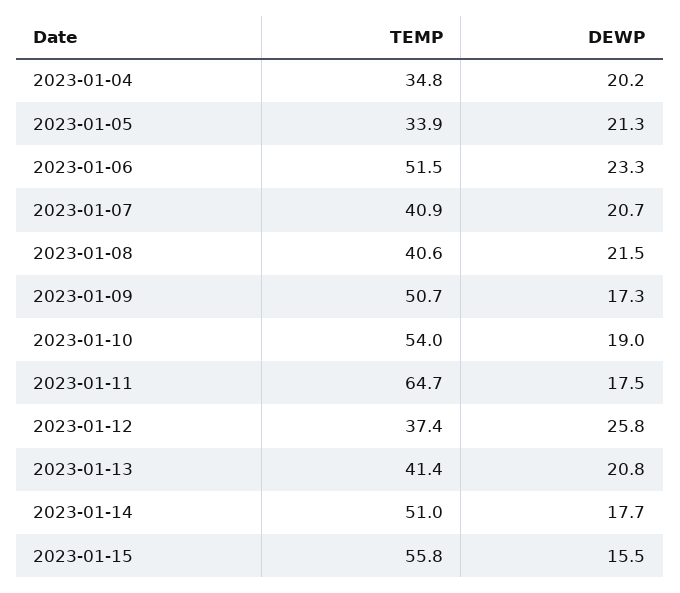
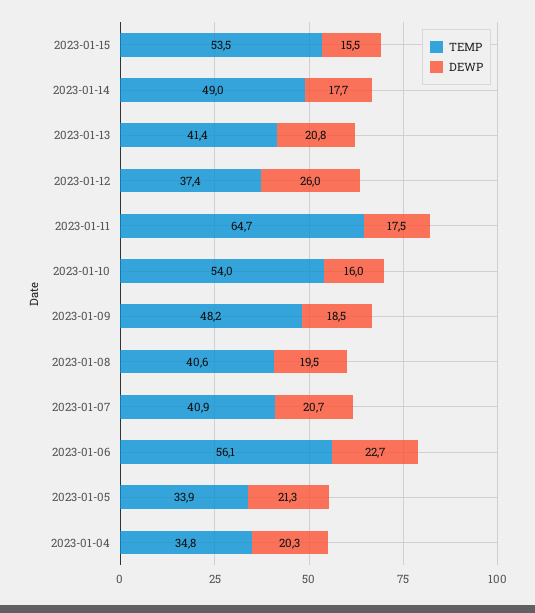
  {
    "TEMP": {
      "2023-01-04": 34.8,
      "2023-01-05": 33.9,
-     "2023-01-06": 51.5,
+     "2023-01-06": 56.1,
      "2023-01-07": 40.9,
      "2023-01-08": 40.6,
-     "2023-01-09": 50.7,
+     "2023-01-09": 48.2,
      "2023-01-10": 54,
      "2023-01-11": 64.7,
      "2023-01-12": 37.4,
      "2023-01-13": 41.4,
-     "2023-01-14": 51,
+     "2023-01-14": 49,
-     "2023-01-15": 55.8
+     "2023-01-15": 53.5
    },
    "DEWP": {
-     "2023-01-04": 20.2,
+     "2023-01-04": 20.3,
      "2023-01-05": 21.3,
-     "2023-01-06": 23.3,
+     "2023-01-06": 22.7,
      "2023-01-07": 20.7,
-     "2023-01-08": 21.5,
+     "2023-01-08": 19.5,
-     "2023-01-09": 17.3,
+     "2023-01-09": 18.5,
-     "2023-01-10": 19,
+     "2023-01-10": 16,
      "2023-01-11": 17.5,
-     "2023-01-12": 25.8,
+     "2023-01-12": 26,
      "2023-01-13": 20.8,
      "2023-01-14": 17.7,
      "2023-01-15": 15.5
    }
  }

